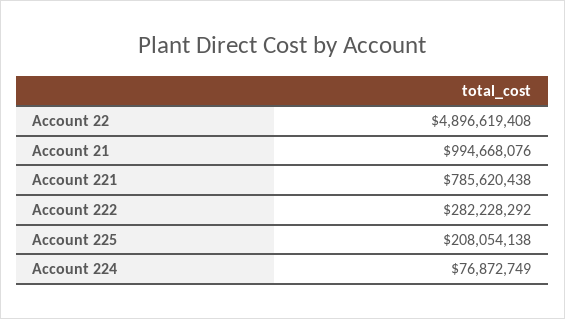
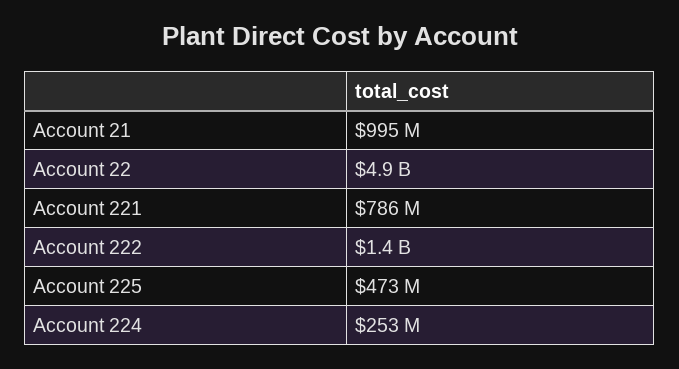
  {
    "Account 22": 4896619408,
    "Account 21": 994668076,
    "Account 221": 785620438,
-   "Account 222": 282228292,
+   "Account 222": 1400000000,
-   "Account 225": 208054138,
+   "Account 225": 473000000,
-   "Account 224": 76872749
+   "Account 224": 253000000
  }

